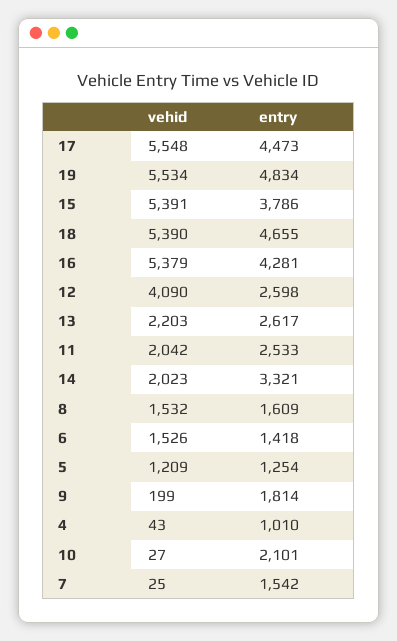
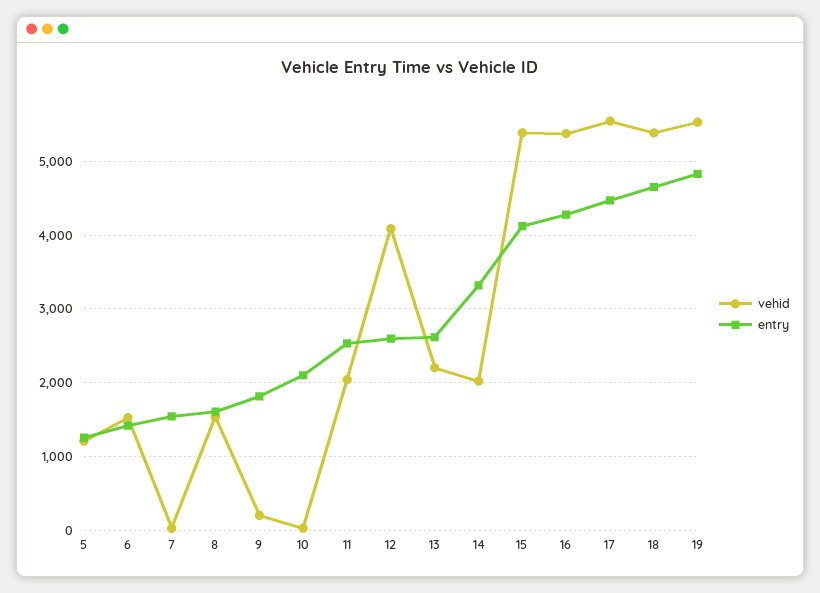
  {
    "vehid": {
      "17": 5548,
      "19": 5534,
      "15": 5391,
      "18": 5390,
      "16": 5379,
      "12": 4090,
      "13": 2203,
      "11": 2042,
      "14": 2023,
      "8": 1532,
      "6": 1526,
      "5": 1209,
      "9": 199,
-     "4": 43,
      "10": 27,
      "7": 25
    },
    "entry": {
      "17": 4473,
      "19": 4834,
-     "15": 3786,
+     "15": 4100,
      "18": 4655,
      "16": 4281,
      "12": 2598,
      "13": 2617,
      "11": 2533,
      "14": 3321,
      "8": 1609,
      "6": 1418,
      "5": 1254,
      "9": 1814,
-     "4": 1010,
      "10": 2101,
      "7": 1542
    }
  }

